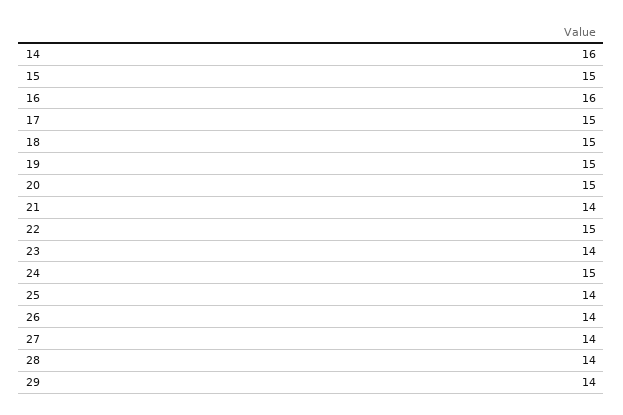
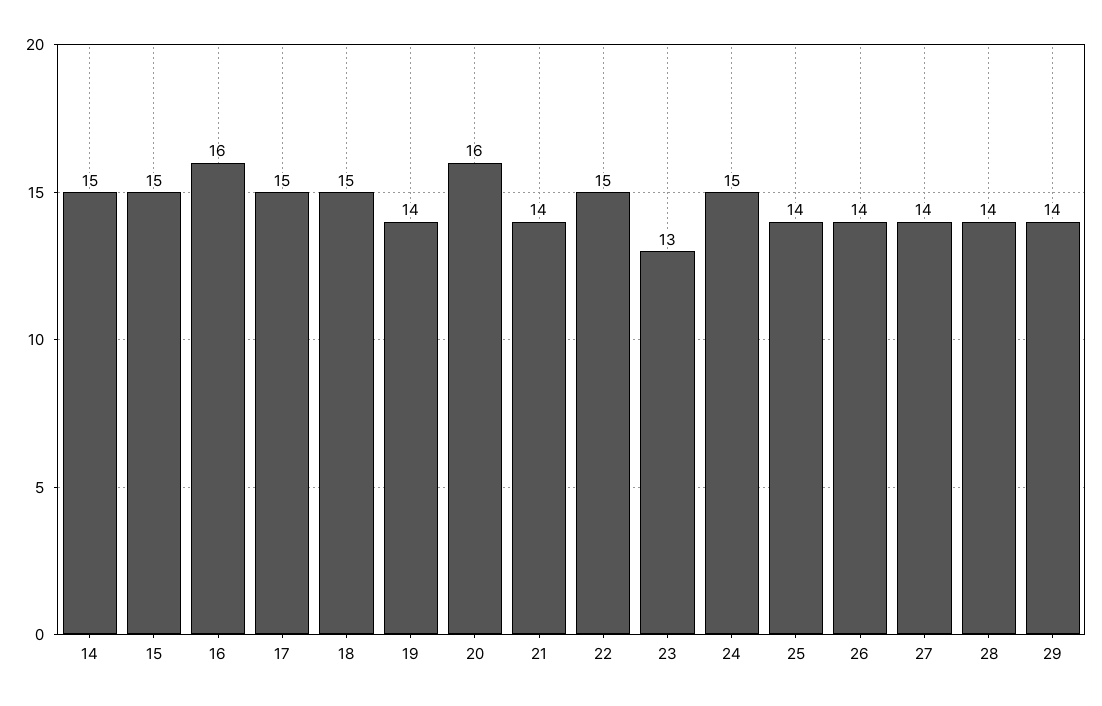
  {
-   "14": 16,
+   "14": 15,
    "15": 15,
    "16": 16,
    "17": 15,
    "18": 15,
-   "19": 15,
+   "19": 14,
-   "20": 15,
+   "20": 16,
    "21": 14,
    "22": 15,
-   "23": 14,
+   "23": 13,
    "24": 15,
    "25": 14,
    "26": 14,
    "27": 14,
    "28": 14,
    "29": 14
  }

